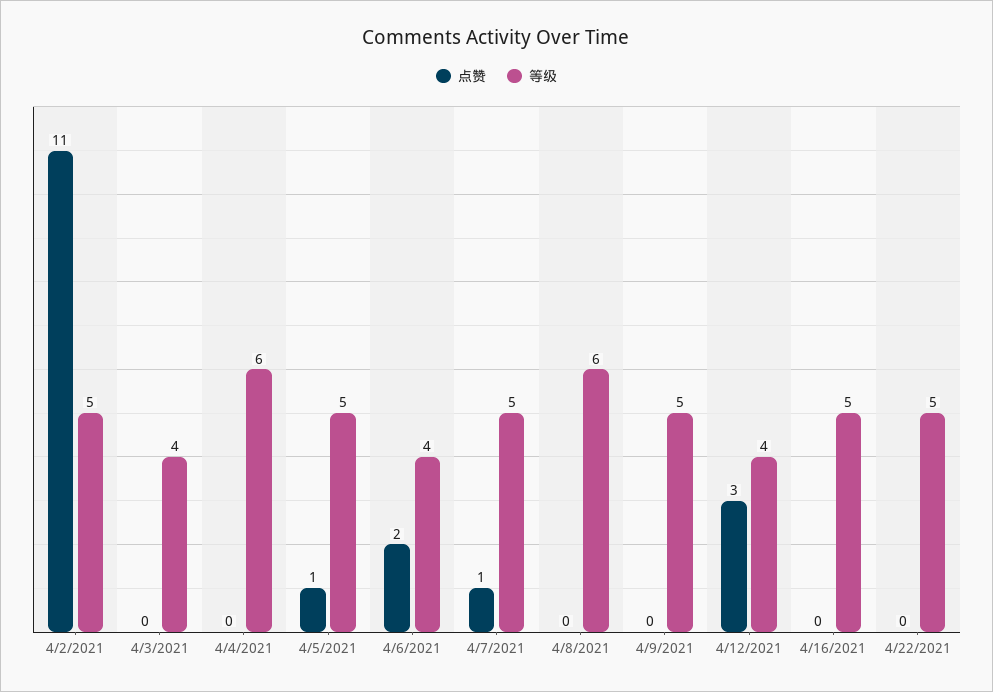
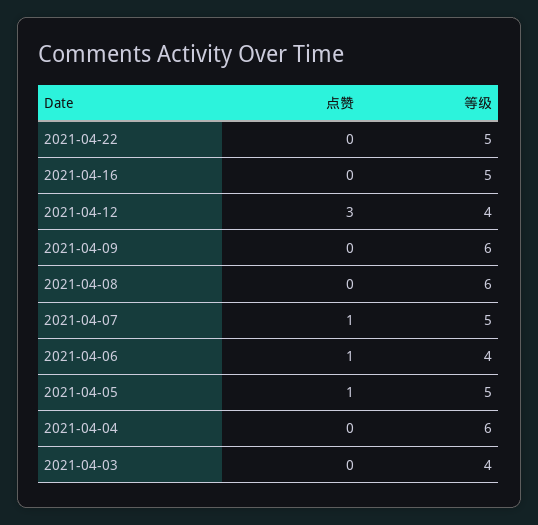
  {
    "点赞": {
-     "4/2/2021": 11,
      "4/3/2021": 0,
      "4/4/2021": 0,
      "4/5/2021": 1,
-     "4/6/2021": 2,
+     "4/6/2021": 1,
      "4/7/2021": 1,
      "4/8/2021": 0,
      "4/9/2021": 0,
      "4/12/2021": 3,
      "4/16/2021": 0,
      "4/22/2021": 0
    },
    "等级": {
-     "4/2/2021": 5,
      "4/3/2021": 4,
      "4/4/2021": 6,
      "4/5/2021": 5,
      "4/6/2021": 4,
      "4/7/2021": 5,
      "4/8/2021": 6,
-     "4/9/2021": 5,
+     "4/9/2021": 6,
      "4/12/2021": 4,
      "4/16/2021": 5,
      "4/22/2021": 5
    }
  }

